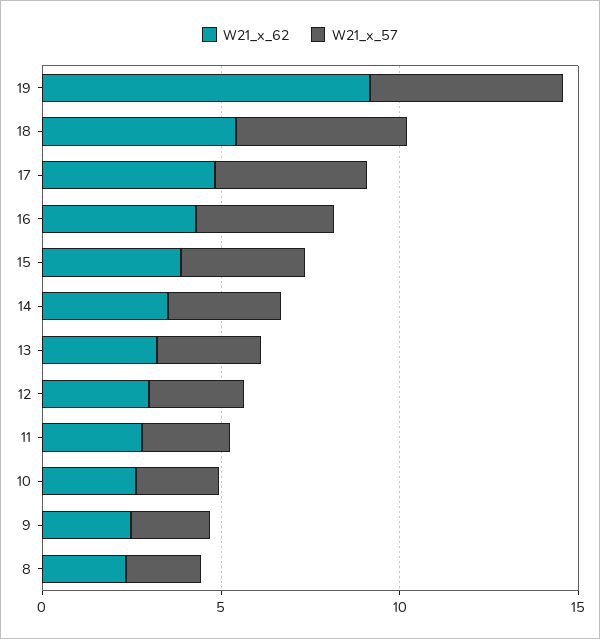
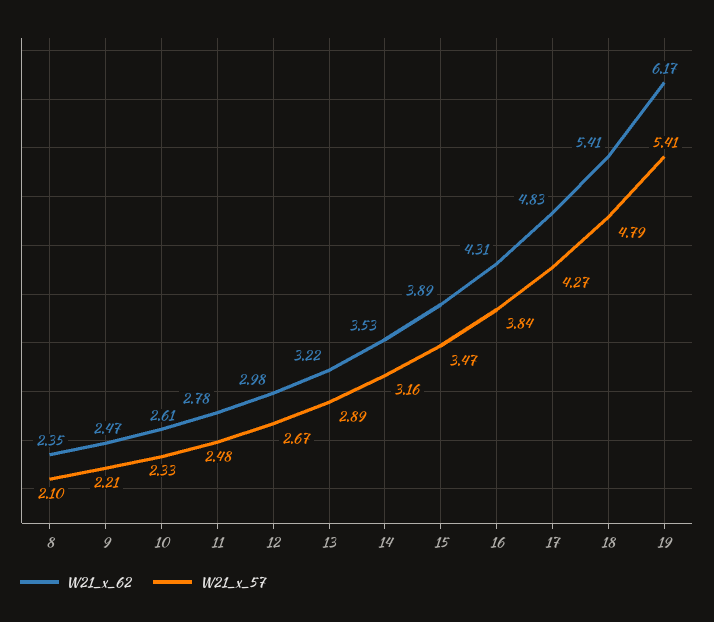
  {
    "W21_x_62": {
-     "19": 9,
+     "19": 6.17,
      "18": 5.41,
      "17": 4.83,
      "16": 4.31,
      "15": 3.89,
      "14": 3.53,
      "13": 3.22,
      "12": 2.98,
      "11": 2.78,
      "10": 2.61,
      "9": 2.47,
      "8": 2.35
    },
    "W21_x_57": {
      "19": 5.41,
      "18": 4.79,
      "17": 4.27,
      "16": 3.84,
      "15": 3.47,
      "14": 3.16,
      "13": 2.89,
      "12": 2.67,
      "11": 2.48,
      "10": 2.33,
      "9": 2.21,
      "8": 2.1
    }
  }

